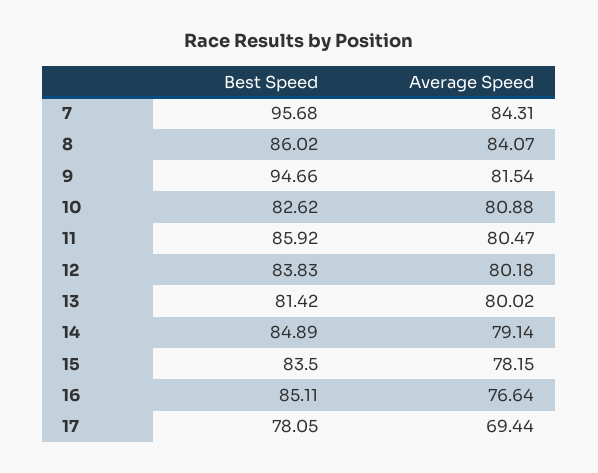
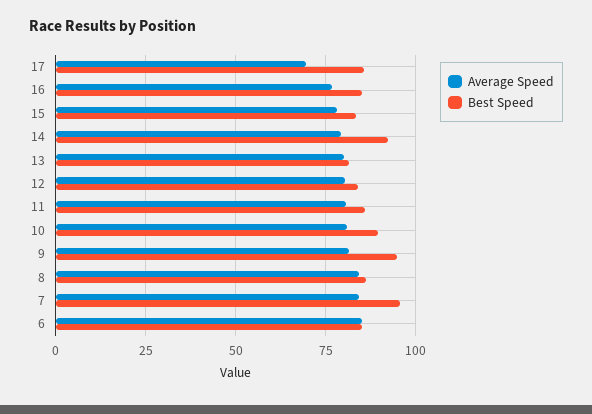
  {
    "Best Speed": {
      "7": 95.68,
      "8": 86.02,
      "9": 94.66,
-     "10": 82.62,
+     "10": 90,
      "11": 85.92,
      "12": 83.83,
      "13": 81.42,
-     "14": 84.89,
+     "14": 92.5,
      "15": 83.5,
      "16": 85.11,
-     "17": 78.05
+     "17": 85,
+     "6": 85
    },
    "Average Speed": {
      "7": 84.31,
      "8": 84.07,
      "9": 81.54,
      "10": 80.88,
      "11": 80.47,
      "12": 80.18,
      "13": 80.02,
      "14": 79.14,
      "15": 78.15,
      "16": 76.64,
-     "17": 69.44
+     "17": 69.44,
+     "6": 85
    }
  }

